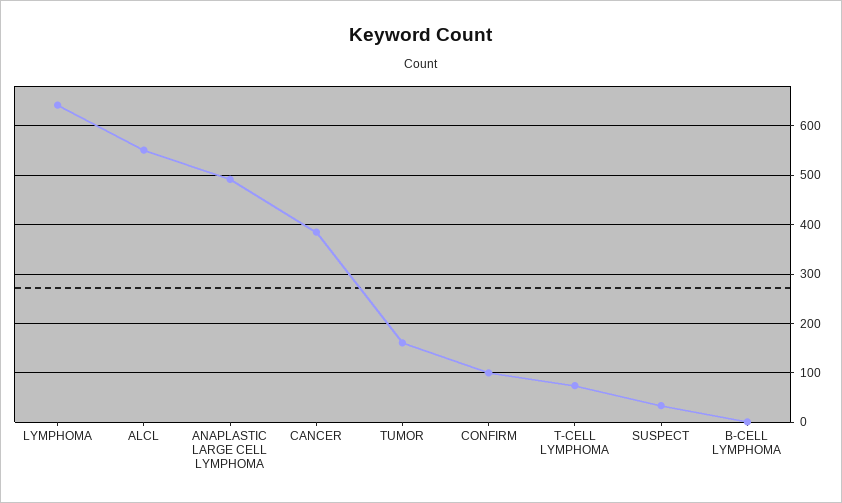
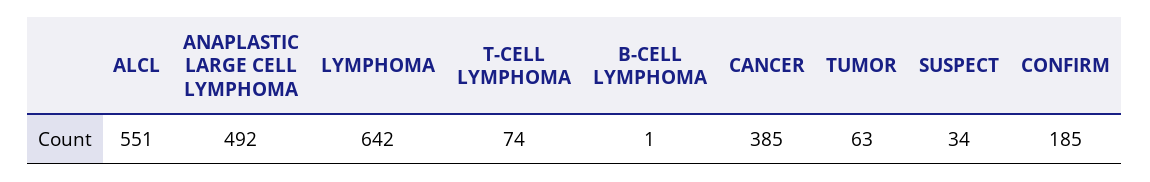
  {
    "LYMPHOMA": 642,
    "ALCL": 551,
    "ANAPLASTIC LARGE CELL LYMPHOMA": 492,
    "CANCER": 385,
-   "TUMOR": 160,
+   "TUMOR": 63,
-   "CONFIRM": 100,
+   "CONFIRM": 185,
    "T-CELL LYMPHOMA": 74,
    "SUSPECT": 34,
    "B-CELL LYMPHOMA": 1
  }

